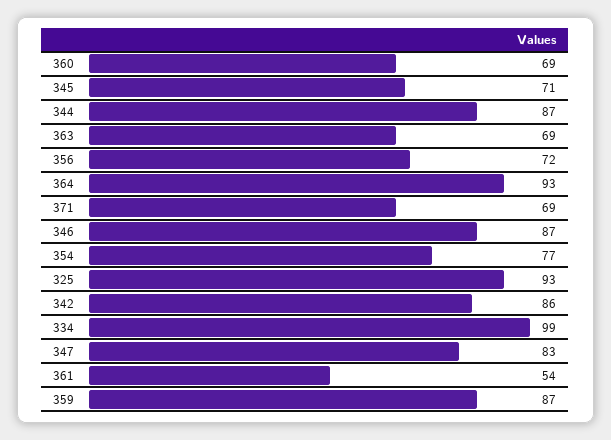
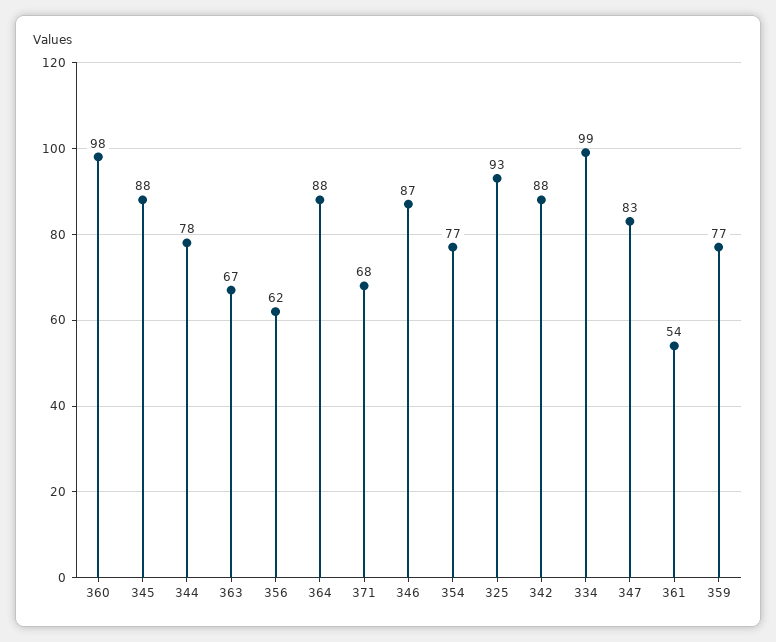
  {
-   "360": 69,
+   "360": 98,
-   "345": 71,
+   "345": 88,
-   "344": 87,
+   "344": 78,
-   "363": 69,
+   "363": 67,
-   "356": 72,
+   "356": 62,
-   "364": 93,
+   "364": 88,
-   "371": 69,
+   "371": 68,
    "346": 87,
    "354": 77,
    "325": 93,
-   "342": 86,
+   "342": 88,
    "334": 99,
    "347": 83,
    "361": 54,
-   "359": 87
+   "359": 77
  }

